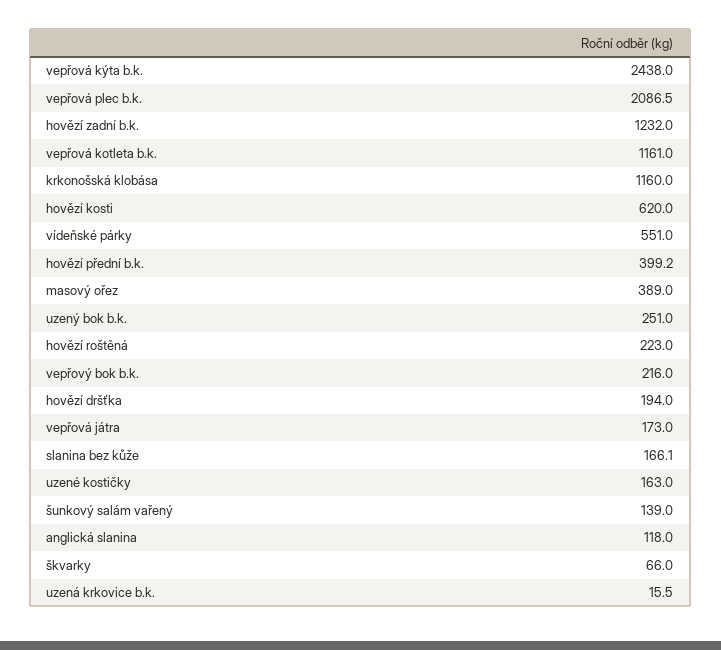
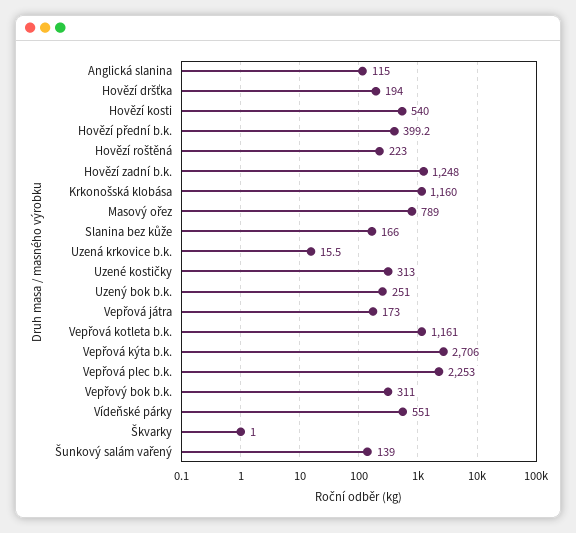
  {
-   "vepřová kýta b.k.": 2438,
+   "vepřová kýta b.k.": 2706,
-   "vepřová plec b.k.": 2086.5,
+   "vepřová plec b.k.": 2253,
-   "hovězí zadní b.k.": 1232,
+   "hovězí zadní b.k.": 1248,
    "vepřová kotleta b.k.": 1161,
    "krkonošská klobása": 1160,
-   "hovězí kosti": 620,
+   "hovězí kosti": 540,
    "vídeňské párky": 551,
    "hovězí přední b.k.": 399.2,
-   "masový ořez": 389,
+   "masový ořez": 789,
    "uzený bok b.k.": 251,
    "hovězí roštěná": 223,
-   "vepřový bok b.k.": 216,
+   "vepřový bok b.k.": 311,
    "hovězí dršťka": 194,
    "vepřová játra": 173,
-   "slanina bez kůže": 166.1,
+   "slanina bez kůže": 166,
-   "uzené kostičky": 163,
+   "uzené kostičky": 313,
    "šunkový salám vařený": 139,
-   "anglická slanina": 118,
+   "anglická slanina": 115,
-   "škvarky": 66,
+   "škvarky": 1,
    "uzená krkovice b.k.": 15.5
  }

